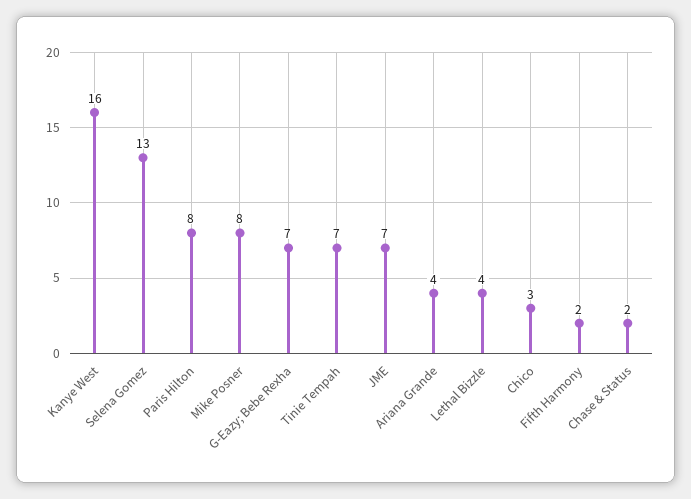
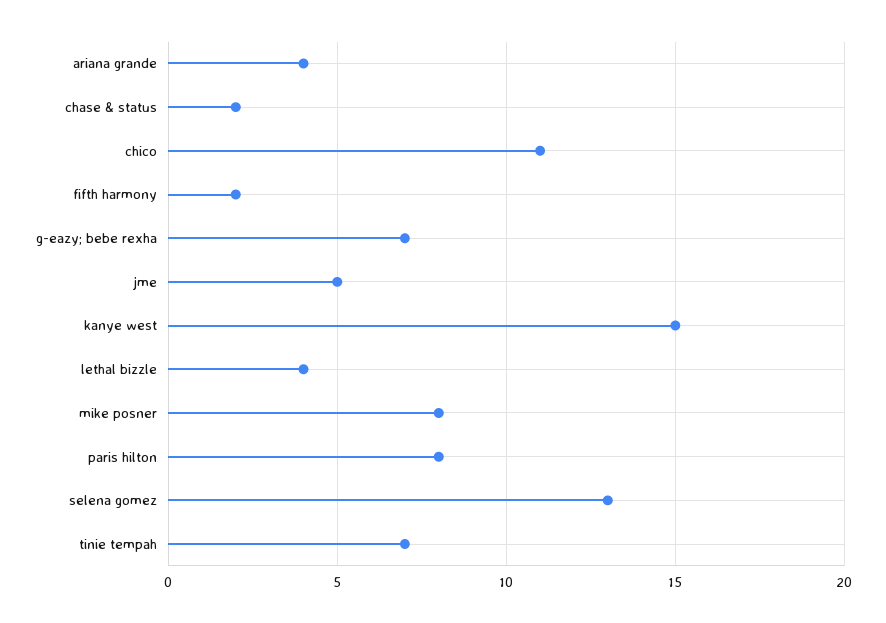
  {
-   "Kanye West": 16,
+   "Kanye West": 15,
    "Selena Gomez": 13,
    "Paris Hilton": 8,
    "Mike Posner": 8,
    "G-Eazy; Bebe Rexha": 7,
    "Tinie Tempah": 7,
-   "JME": 7,
+   "JME": 5,
    "Ariana Grande": 4,
    "Lethal Bizzle": 4,
-   "Chico": 3,
+   "Chico": 11,
    "Fifth Harmony": 2,
    "Chase & Status": 2
  }

